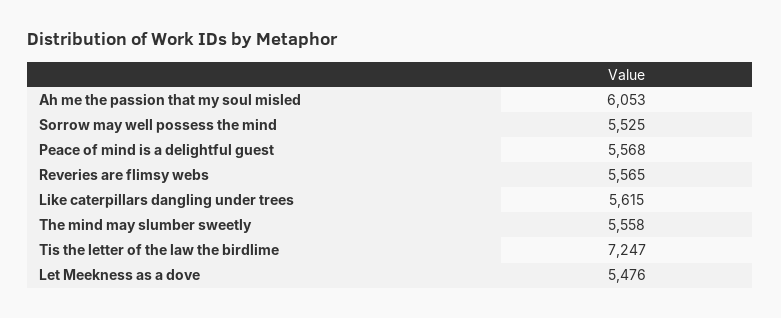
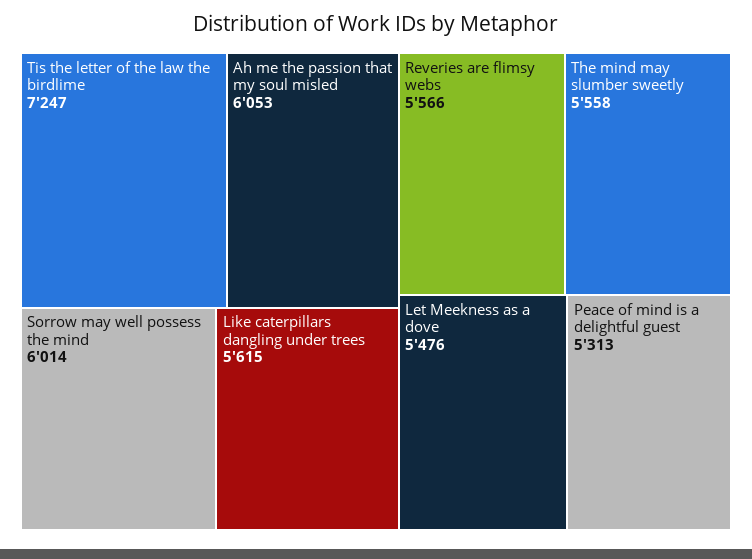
  {
    "Ah me the passion that my soul misled": 6053,
-   "Sorrow may well possess the mind": 5525,
+   "Sorrow may well possess the mind": 6014,
-   "Peace of mind is a delightful guest": 5568,
+   "Peace of mind is a delightful guest": 5313,
-   "Reveries are flimsy webs": 5565,
+   "Reveries are flimsy webs": 5566,
    "Like caterpillars dangling under trees": 5615,
    "The mind may slumber sweetly": 5558,
    "Tis the letter of the law the birdlime": 7247,
    "Let Meekness as a dove": 5476
  }

